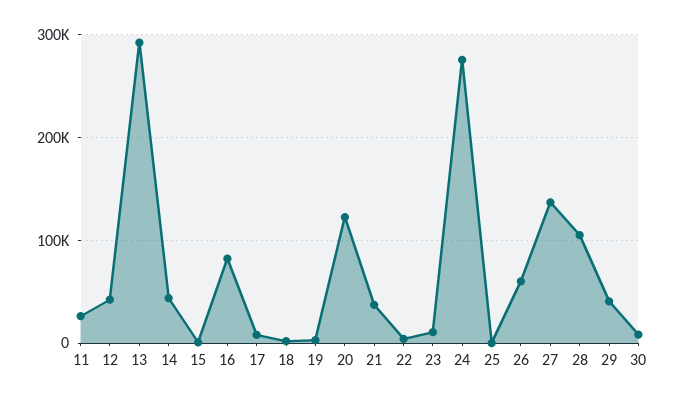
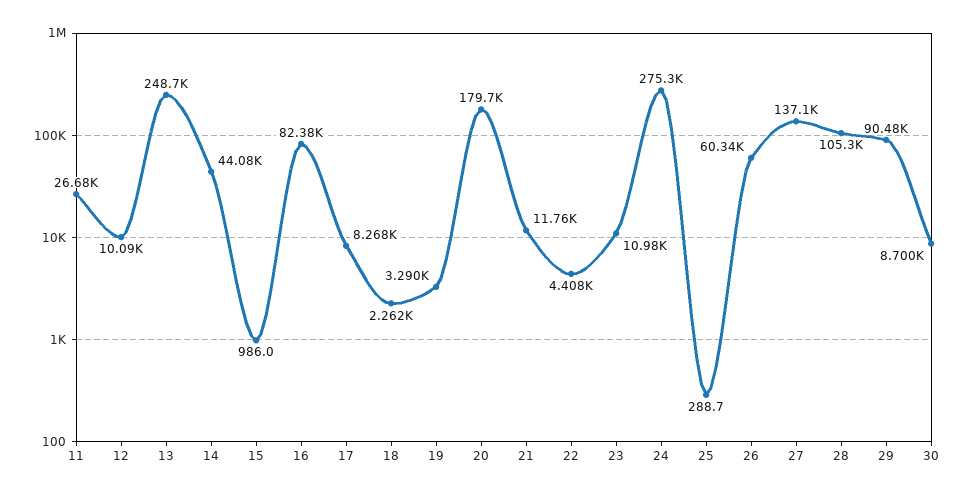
  {
    "11": 26680,
-   "12": 40000,
+   "12": 10090,
-   "13": 290000,
+   "13": 248700,
    "14": 44080,
    "15": 986,
    "16": 82380,
    "17": 8268,
    "18": 2262,
    "19": 3290,
-   "20": 120000,
+   "20": 179700,
-   "21": 40000,
+   "21": 11760,
    "22": 4408,
    "23": 10980,
    "24": 275300,
    "25": 288.7,
    "26": 60340,
    "27": 137100,
    "28": 105300,
-   "29": 40000,
+   "29": 90480,
    "30": 8700
  }

